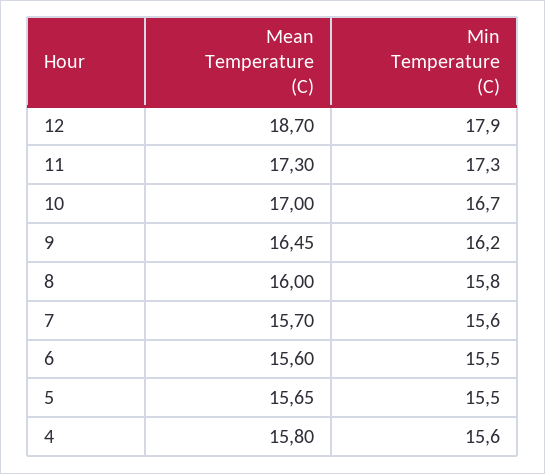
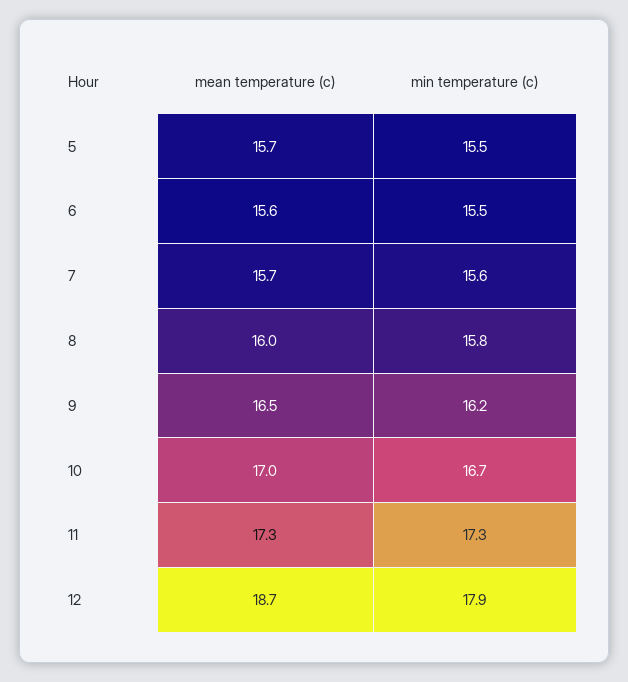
  {
    "Mean Temperature (C)": {
      "12": 18.7,
      "11": 17.3,
      "10": 17,
      "9": 16.45,
      "8": 16,
      "7": 15.7,
      "6": 15.6,
-     "5": 15.65,
+     "5": 15.65
-     "4": 15.8
    },
    "Min Temperature (C)": {
      "12": 17.9,
      "11": 17.3,
      "10": 16.7,
      "9": 16.2,
      "8": 15.8,
      "7": 15.6,
      "6": 15.5,
-     "5": 15.5,
+     "5": 15.5
-     "4": 15.6
    }
  }

